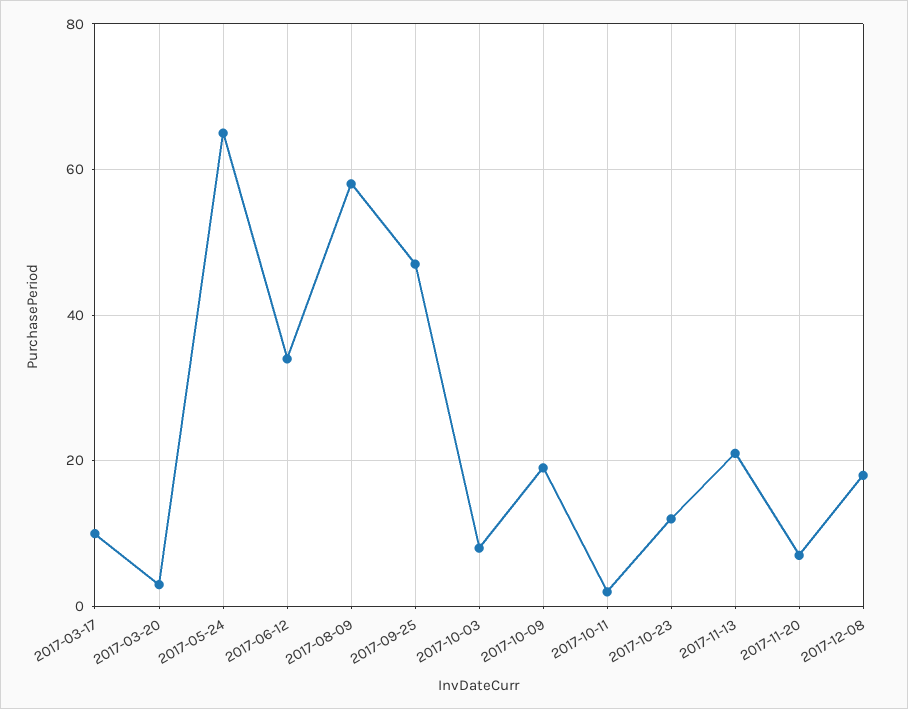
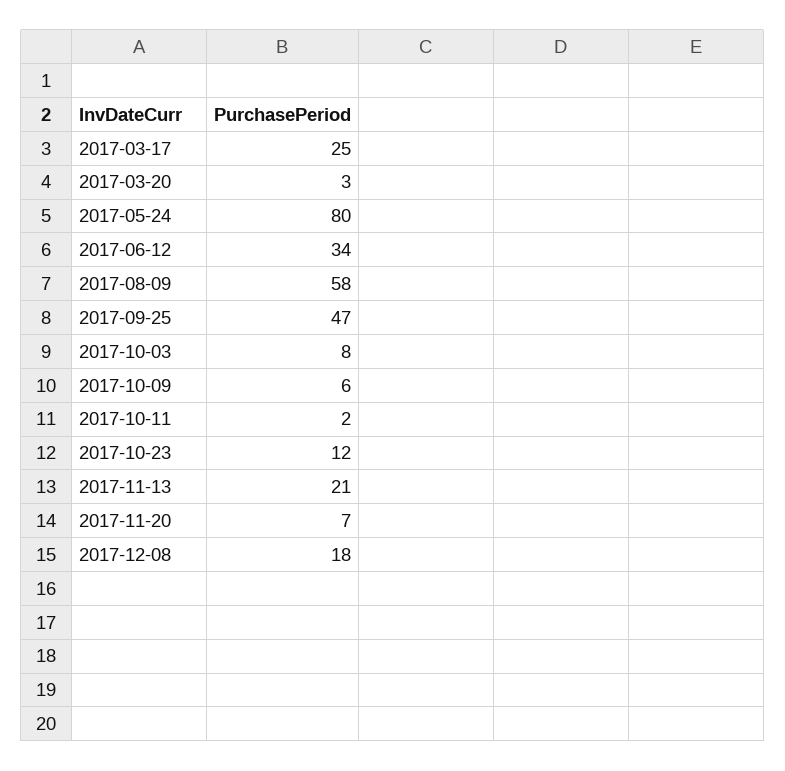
  {
-   "2017-03-17": 10,
+   "2017-03-17": 25,
    "2017-03-20": 3,
-   "2017-05-24": 65,
+   "2017-05-24": 80,
    "2017-06-12": 34,
    "2017-08-09": 58,
    "2017-09-25": 47,
    "2017-10-03": 8,
-   "2017-10-09": 20,
+   "2017-10-09": 6,
    "2017-10-11": 2,
    "2017-10-23": 12,
    "2017-11-13": 21,
    "2017-11-20": 7,
    "2017-12-08": 18
  }

